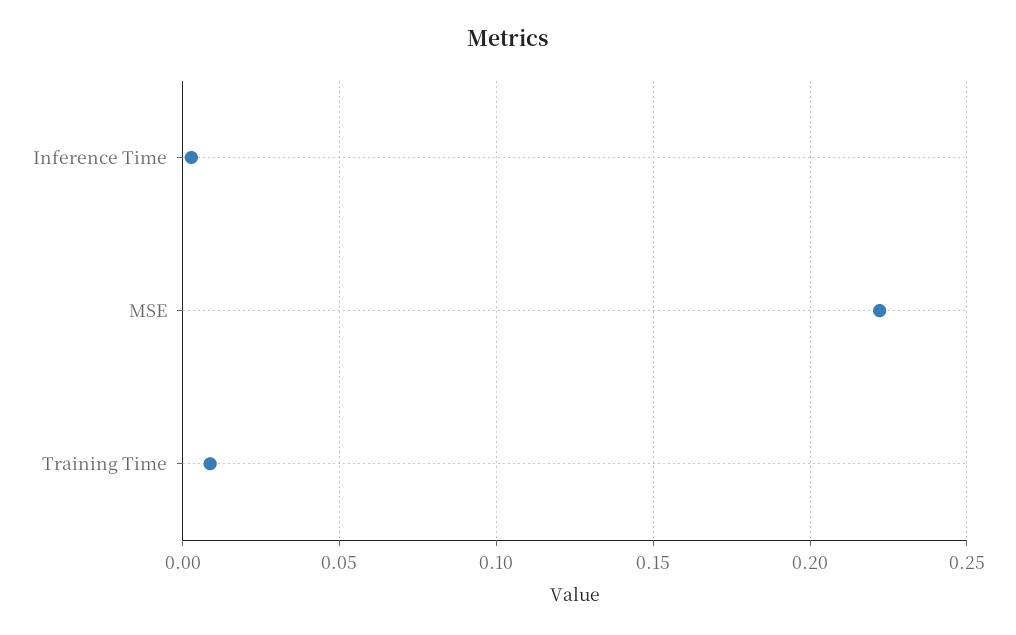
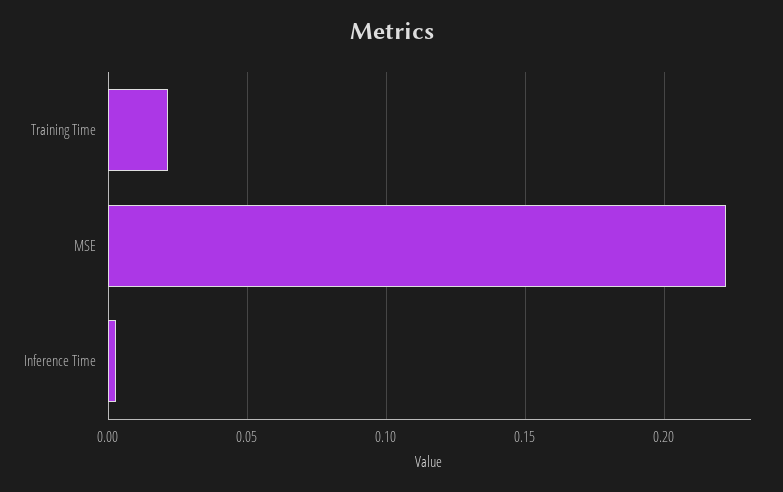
  {
    "Inference Time": 0.005,
    "MSE": 0.22,
-   "Training Time": 0.01
+   "Training Time": 0.02
  }

